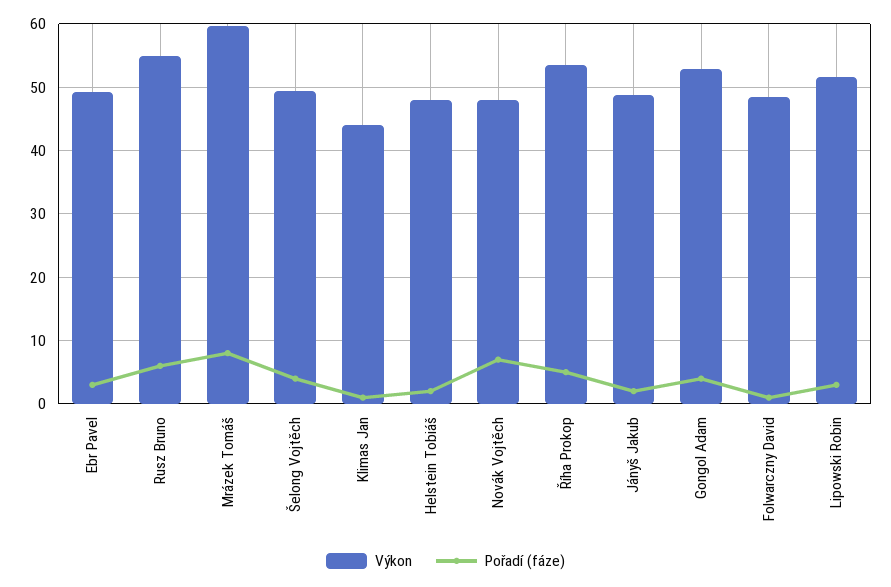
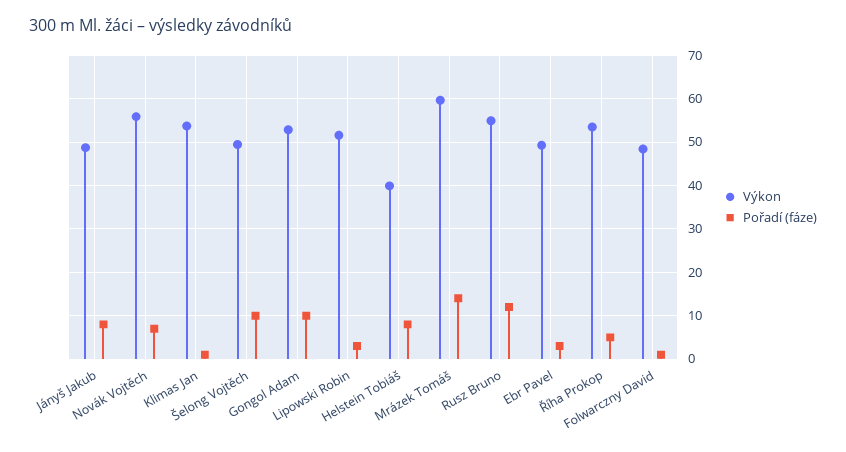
  {
    "Výkon": {
      "Ebr Pavel": 49,
      "Rusz Bruno": 55,
      "Mrázek Tomáš": 60,
      "Šelong Vojtěch": 49,
-     "Klimas Jan": 44,
+     "Klimas Jan": 54,
-     "Helstein Tobiáš": 48,
+     "Helstein Tobiáš": 40,
-     "Novák Vojtěch": 48,
+     "Novák Vojtěch": 56,
      "Říha Prokop": 53,
      "Jányš Jakub": 49,
      "Gongol Adam": 53,
      "Folwarczny David": 48,
      "Lipowski Robin": 52
    },
    "Pořadí (fáze)": {
      "Ebr Pavel": 3,
-     "Rusz Bruno": 6,
+     "Rusz Bruno": 12,
-     "Mrázek Tomáš": 8,
+     "Mrázek Tomáš": 14,
-     "Šelong Vojtěch": 4,
+     "Šelong Vojtěch": 10,
      "Klimas Jan": 1,
-     "Helstein Tobiáš": 2,
+     "Helstein Tobiáš": 8,
      "Novák Vojtěch": 7,
      "Říha Prokop": 5,
-     "Jányš Jakub": 2,
+     "Jányš Jakub": 8,
-     "Gongol Adam": 4,
+     "Gongol Adam": 10,
      "Folwarczny David": 1,
      "Lipowski Robin": 3
    }
  }

